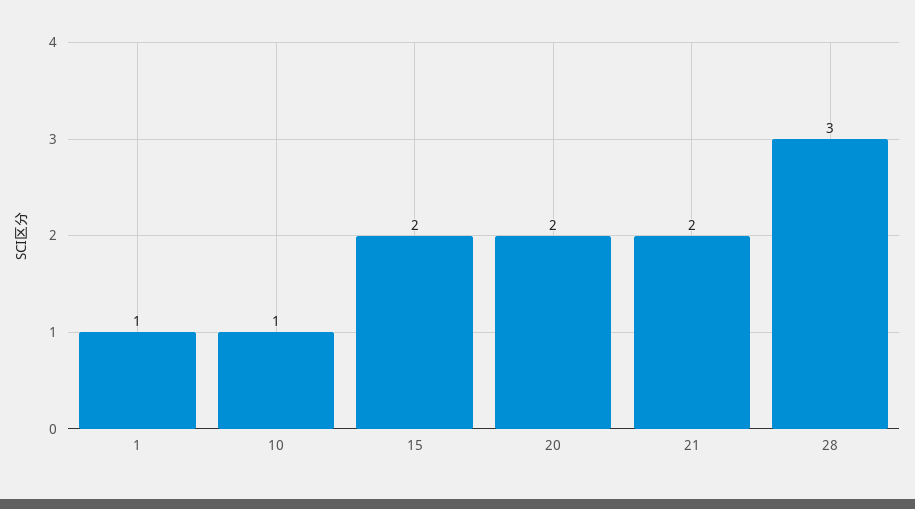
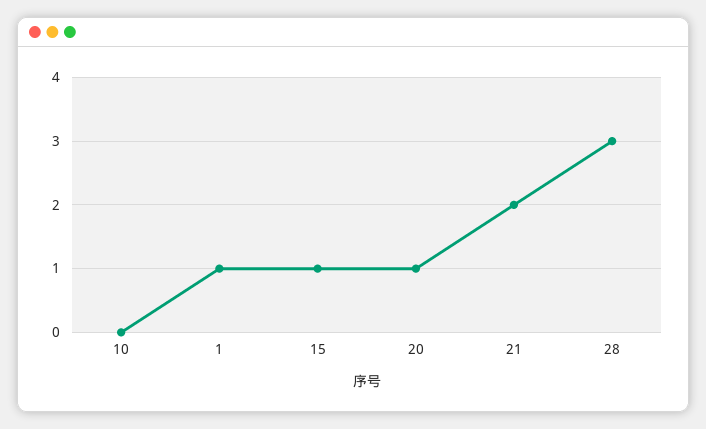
  {
    "1": 1,
-   "10": 1,
+   "10": 0,
-   "15": 2,
+   "15": 1,
-   "20": 2,
+   "20": 1,
    "21": 2,
    "28": 3
  }

